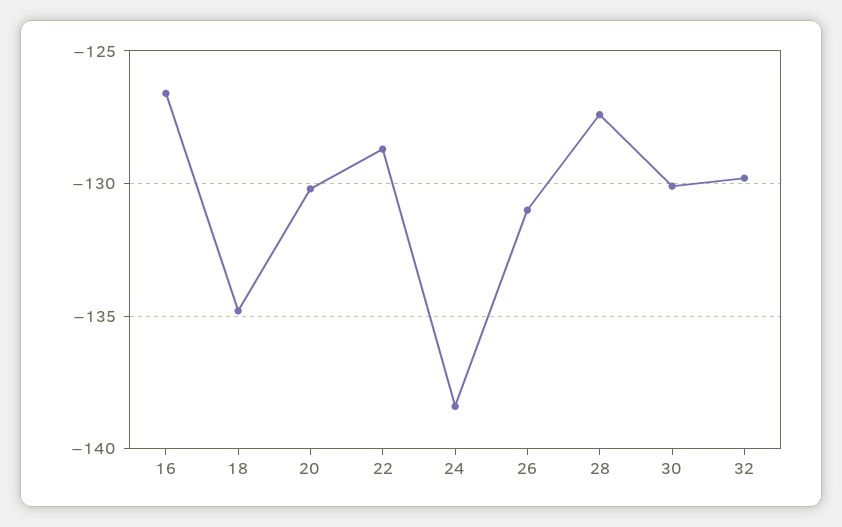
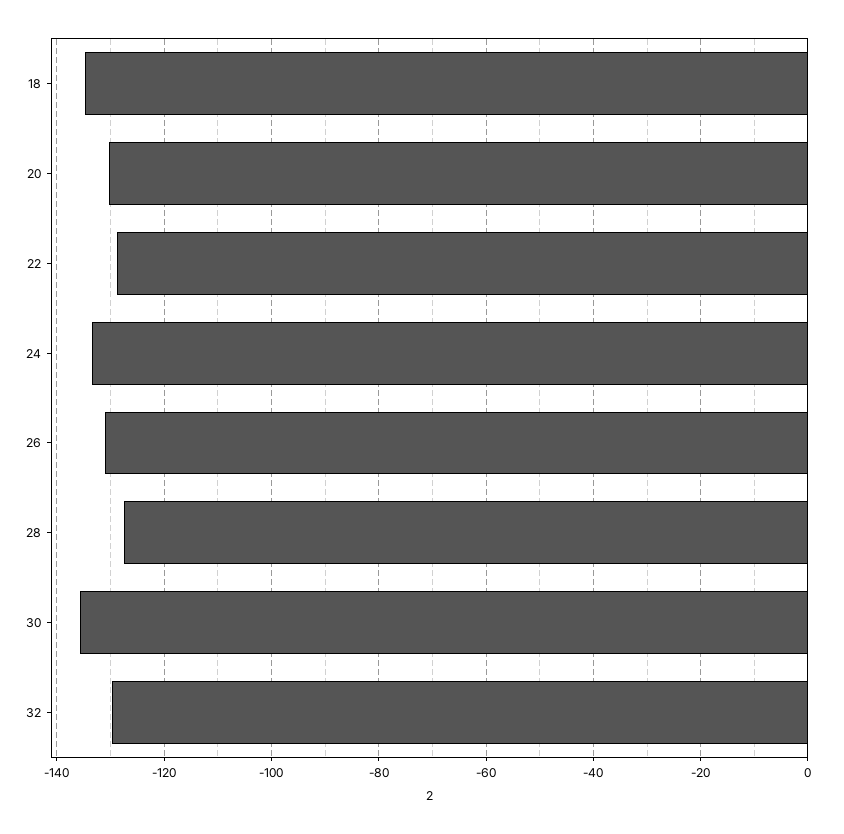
  {
-   "16": -126.5,
    "18": -135,
    "20": -130,
    "22": -128.5,
-   "24": -138.5,
+   "24": -134,
    "26": -131,
    "28": -127.5,
-   "30": -130,
+   "30": -136,
    "32": -130
  }

